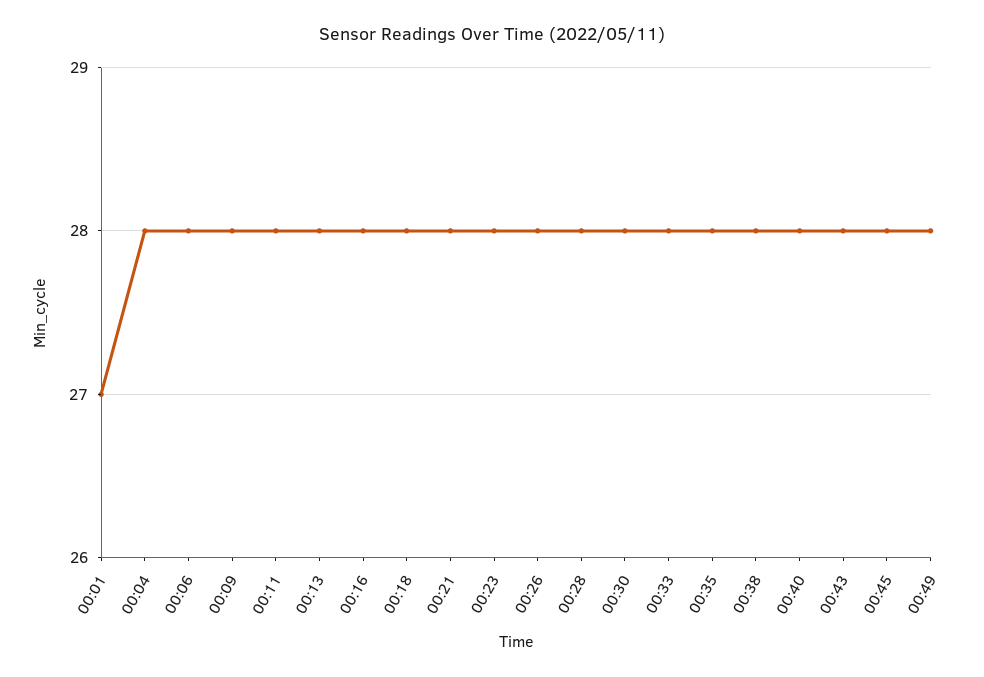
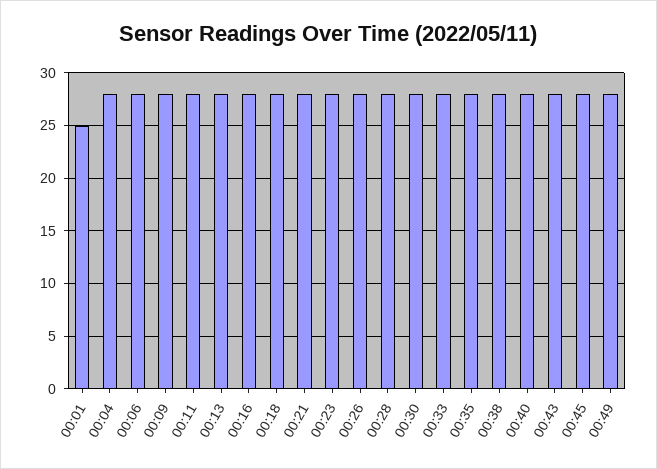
  {
-   "00:01": 27,
+   "00:01": 25,
    "00:04": 28,
    "00:06": 28,
    "00:09": 28,
    "00:11": 28,
    "00:13": 28,
    "00:16": 28,
    "00:18": 28,
    "00:21": 28,
    "00:23": 28,
    "00:26": 28,
    "00:28": 28,
    "00:30": 28,
    "00:33": 28,
    "00:35": 28,
    "00:38": 28,
    "00:40": 28,
    "00:43": 28,
    "00:45": 28,
    "00:49": 28
  }

